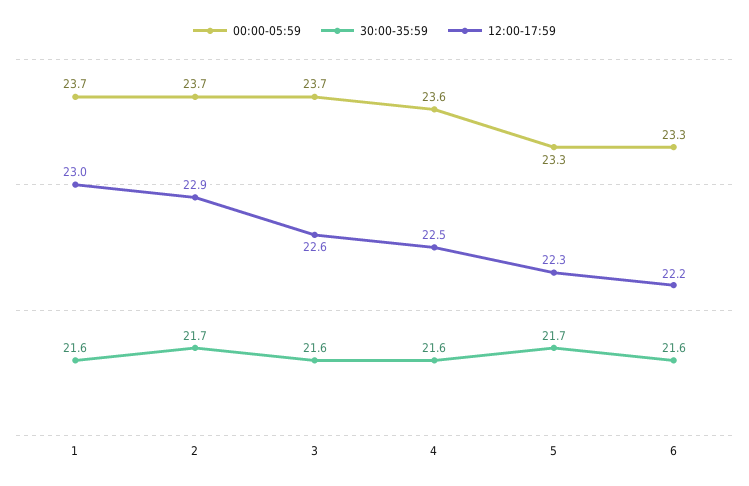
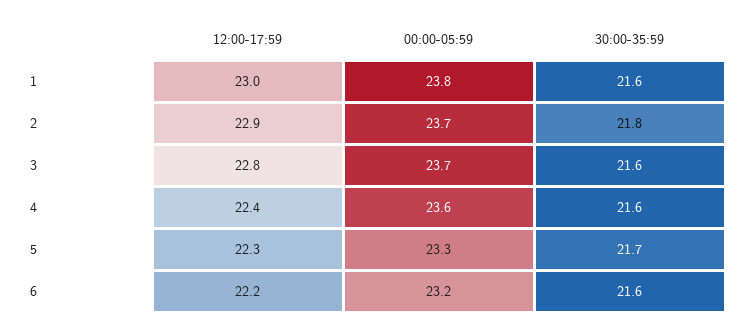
  {
    "00:00-05:59": {
-     "1": 23.7,
+     "1": 23.8,
      "2": 23.7,
      "3": 23.7,
      "4": 23.6,
      "5": 23.3,
-     "6": 23.3
+     "6": 23.2
    },
    "30:00-35:59": {
      "1": 21.6,
-     "2": 21.7,
+     "2": 21.8,
      "3": 21.6,
      "4": 21.6,
      "5": 21.7,
      "6": 21.6
    },
    "12:00-17:59": {
      "1": 23,
      "2": 22.9,
-     "3": 22.6,
+     "3": 22.8,
-     "4": 22.5,
+     "4": 22.4,
      "5": 22.3,
      "6": 22.2
    }
  }

